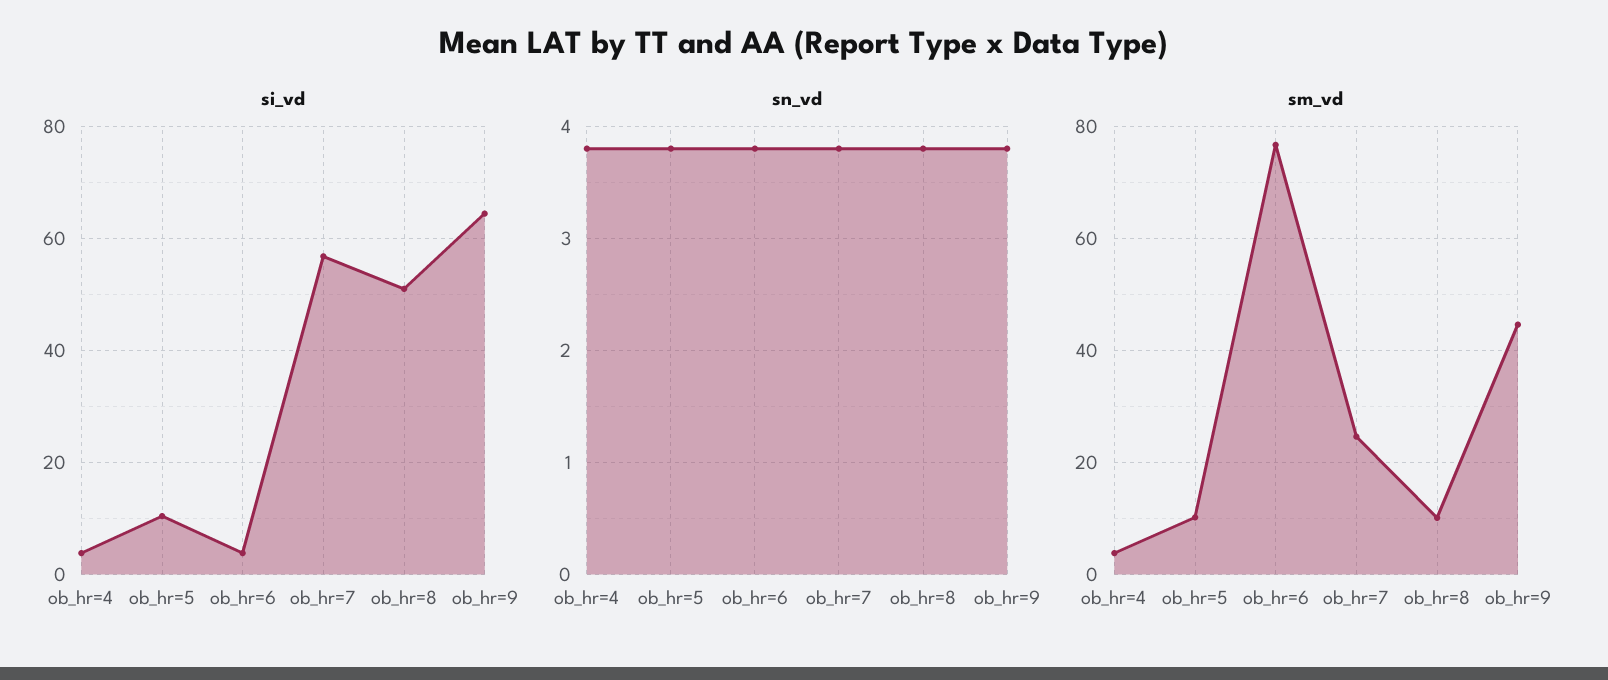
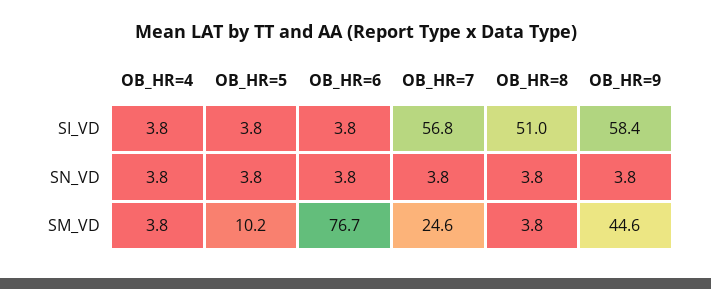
  {
    "si_vd": {
      "ob_hr=4": 3.8,
-     "ob_hr=5": 10,
+     "ob_hr=5": 3.8,
      "ob_hr=6": 3.8,
      "ob_hr=7": 56.8,
      "ob_hr=8": 51,
-     "ob_hr=9": 64
+     "ob_hr=9": 58.4
    },
    "sn_vd": {
      "ob_hr=4": 3.8,
      "ob_hr=5": 3.8,
      "ob_hr=6": 3.8,
      "ob_hr=7": 3.8,
      "ob_hr=8": 3.8,
      "ob_hr=9": 3.8
    },
    "sm_vd": {
      "ob_hr=4": 3.8,
      "ob_hr=5": 10.2,
      "ob_hr=6": 76.7,
      "ob_hr=7": 24.6,
-     "ob_hr=8": 10,
+     "ob_hr=8": 3.8,
      "ob_hr=9": 44.6
    }
  }

